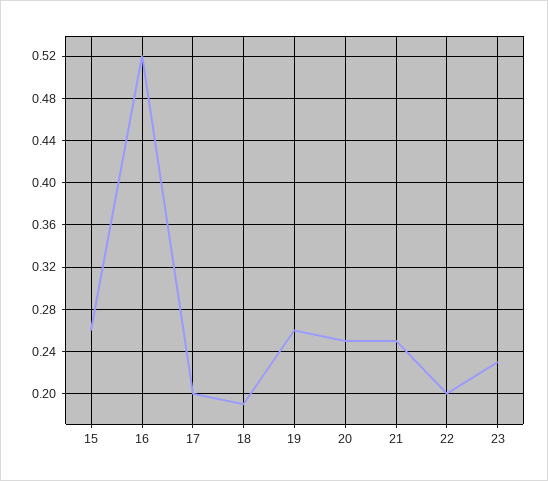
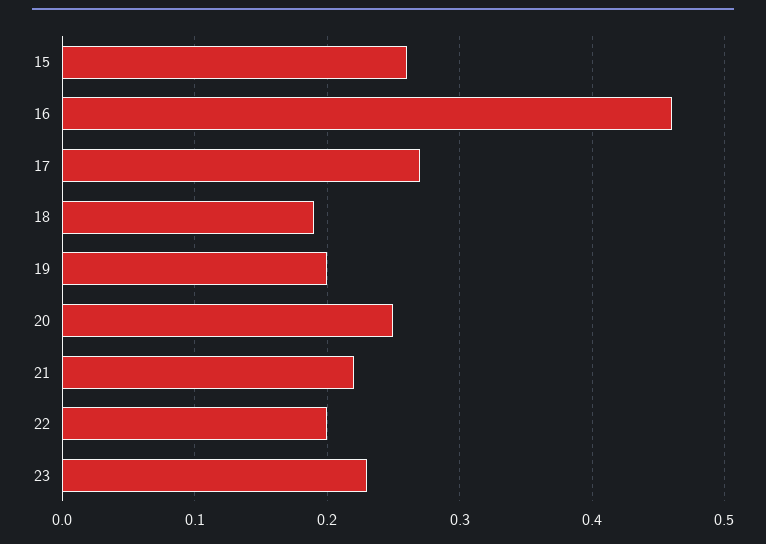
  {
    "15": 0.26,
-   "16": 0.52,
+   "16": 0.46,
-   "17": 0.2,
+   "17": 0.27,
    "18": 0.19,
-   "19": 0.26,
+   "19": 0.2,
    "20": 0.25,
-   "21": 0.25,
+   "21": 0.22,
    "22": 0.2,
    "23": 0.23
  }

